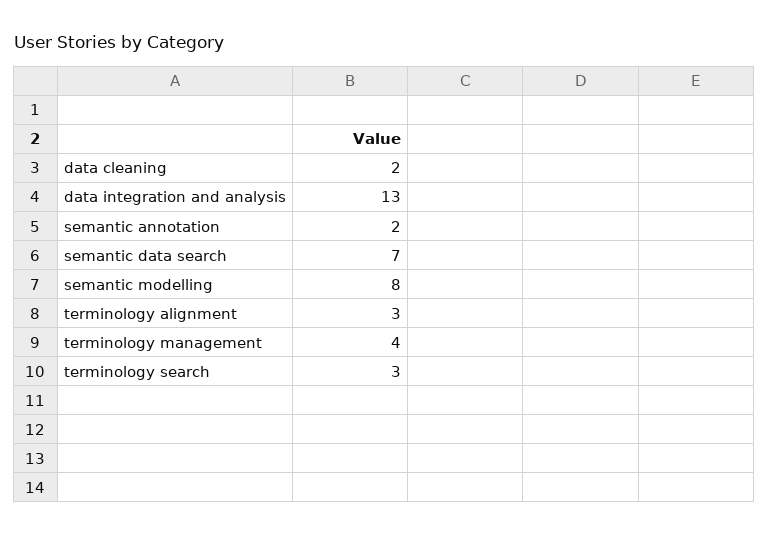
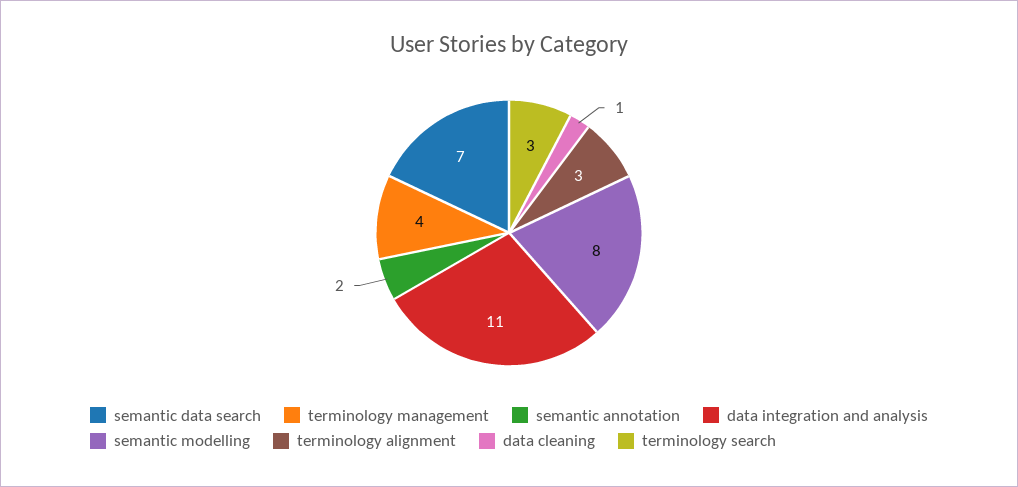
  {
-   "data cleaning": 2,
+   "data cleaning": 1,
-   "data integration and analysis": 13,
+   "data integration and analysis": 11,
    "semantic annotation": 2,
    "semantic data search": 7,
    "semantic modelling": 8,
    "terminology alignment": 3,
    "terminology management": 4,
    "terminology search": 3
  }

